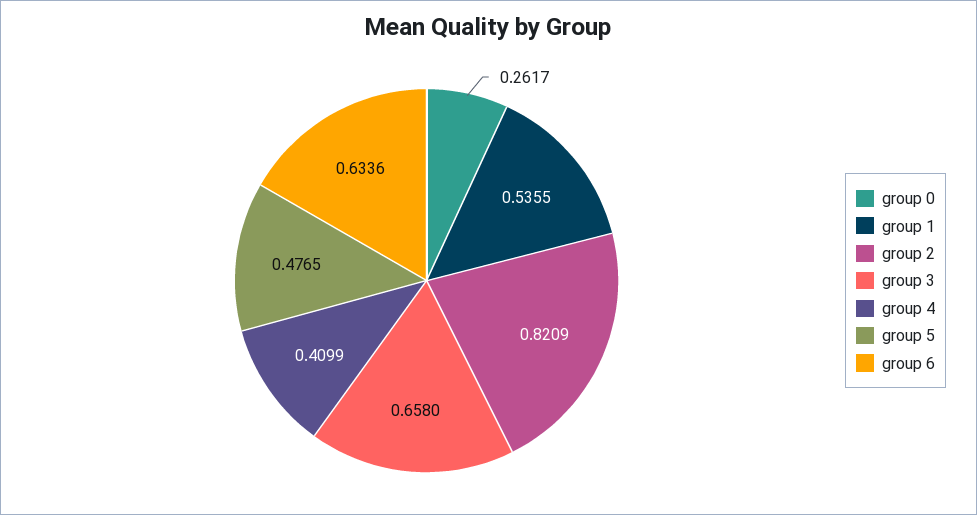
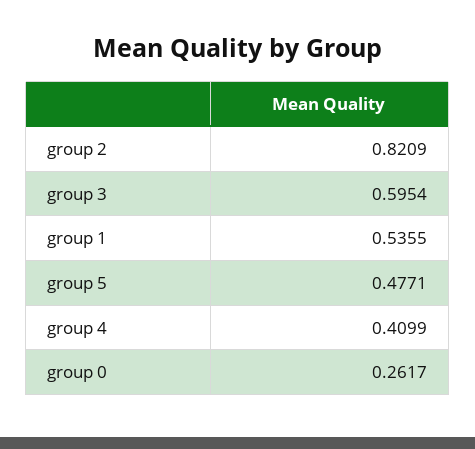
  {
    "group 0": 0.2617,
    "group 1": 0.5355,
    "group 2": 0.8209,
-   "group 3": 0.658,
+   "group 3": 0.5954,
    "group 4": 0.4099,
-   "group 5": 0.4765,
+   "group 5": 0.4771
-   "group 6": 0.6336
  }

